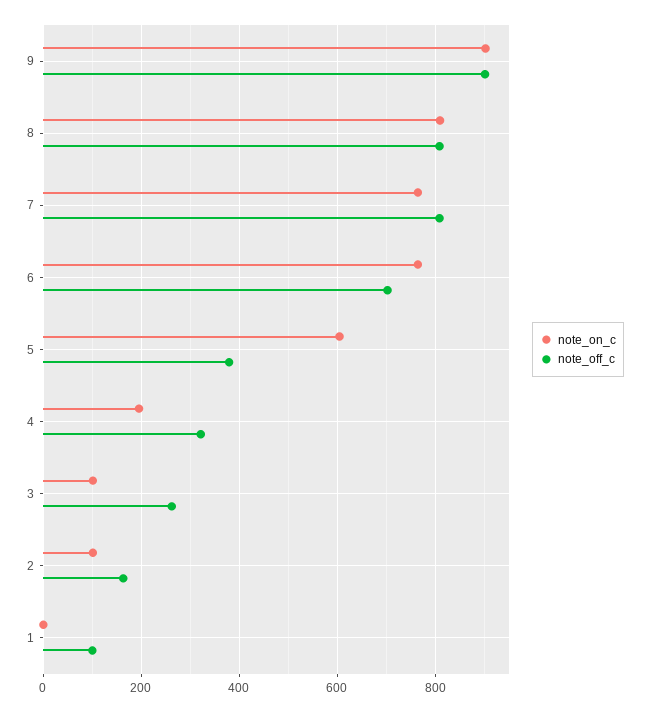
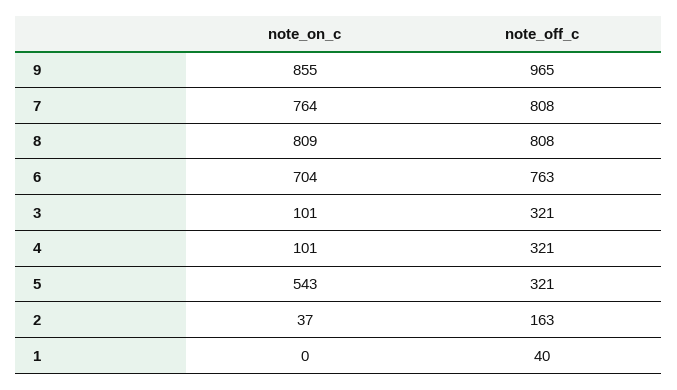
  {
    "note_on_c": {
-     "9": 900,
+     "9": 855,
      "8": 809,
      "7": 764,
-     "6": 760,
+     "6": 704,
-     "5": 600,
+     "5": 543,
-     "4": 200,
+     "4": 101,
      "3": 101,
-     "2": 100,
+     "2": 37,
      "1": 0
    },
    "note_off_c": {
-     "9": 900,
+     "9": 965,
      "8": 808,
      "7": 808,
-     "6": 700,
+     "6": 763,
-     "5": 380,
+     "5": 321,
      "4": 321,
-     "3": 260,
+     "3": 321,
      "2": 163,
-     "1": 100
+     "1": 40
    }
  }

